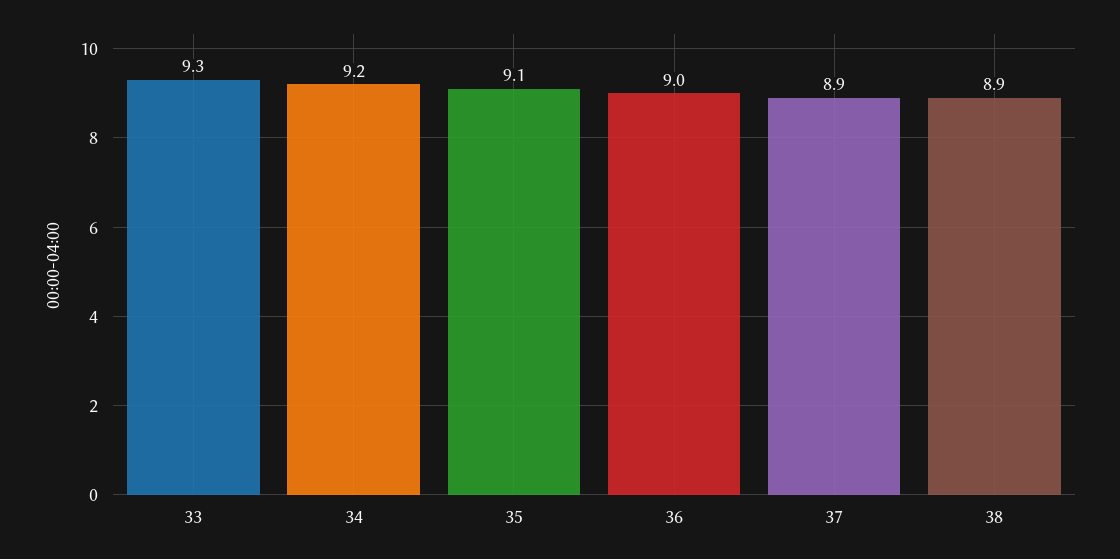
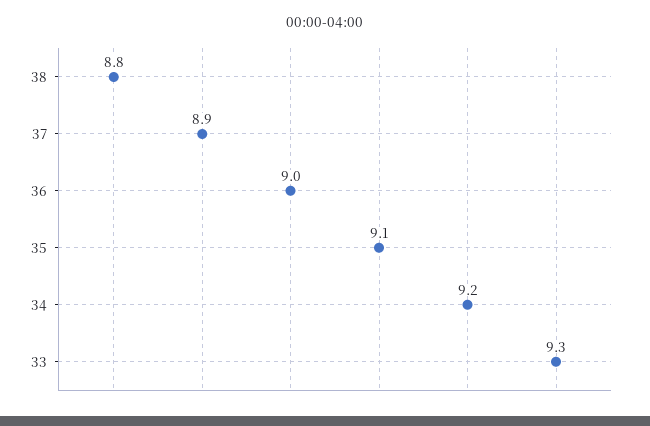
  {
    "33": 9.3,
    "34": 9.2,
    "35": 9.1,
    "36": 9,
    "37": 8.9,
-   "38": 8.9
+   "38": 8.8
  }

